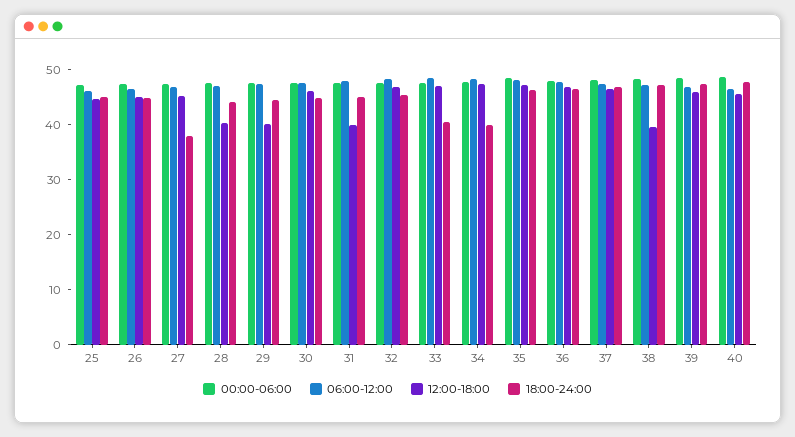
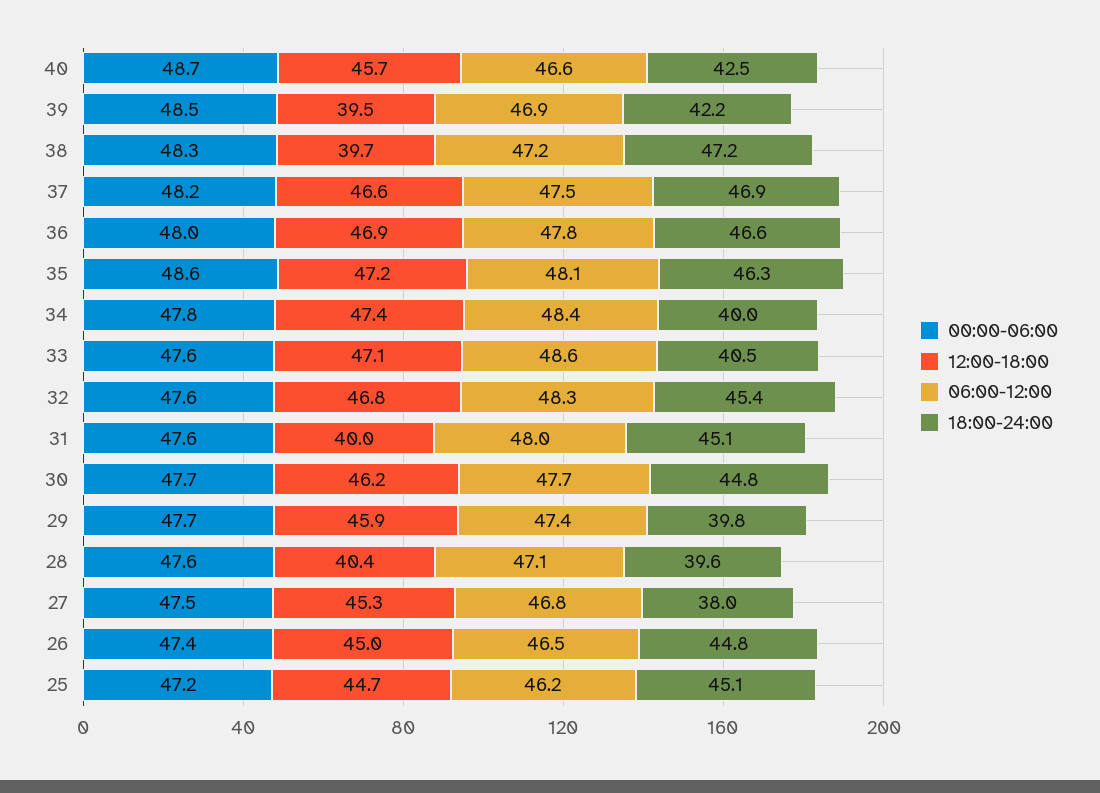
  {
    "00:00-06:00": {
      "25": 47.2,
      "26": 47.4,
      "27": 47.5,
      "28": 47.6,
      "29": 47.7,
      "30": 47.7,
      "31": 47.6,
      "32": 47.6,
      "33": 47.6,
      "34": 47.8,
      "35": 48.6,
      "36": 48,
      "37": 48.2,
      "38": 48.3,
      "39": 48.5,
      "40": 48.7
    },
    "06:00-12:00": {
      "25": 46.2,
      "26": 46.5,
      "27": 46.8,
      "28": 47.1,
      "29": 47.4,
      "30": 47.7,
      "31": 48,
      "32": 48.3,
      "33": 48.6,
      "34": 48.4,
      "35": 48.1,
      "36": 47.8,
      "37": 47.5,
      "38": 47.2,
      "39": 46.9,
      "40": 46.6
    },
    "12:00-18:00": {
      "25": 44.7,
      "26": 45,
      "27": 45.3,
      "28": 40.4,
-     "29": 40,
+     "29": 45.9,
      "30": 46.2,
      "31": 40,
      "32": 46.8,
      "33": 47.1,
      "34": 47.4,
      "35": 47.2,
      "36": 46.9,
      "37": 46.6,
      "38": 39.7,
-     "39": 46,
+     "39": 39.5,
      "40": 45.7
    },
    "18:00-24:00": {
      "25": 45.1,
      "26": 44.8,
      "27": 38,
-     "28": 44,
+     "28": 39.6,
-     "29": 44,
+     "29": 39.8,
      "30": 44.8,
      "31": 45.1,
      "32": 45.4,
      "33": 40.5,
      "34": 40,
      "35": 46.3,
      "36": 46.6,
      "37": 46.9,
      "38": 47.2,
-     "39": 48,
+     "39": 42.2,
-     "40": 48
+     "40": 42.5
    }
  }

